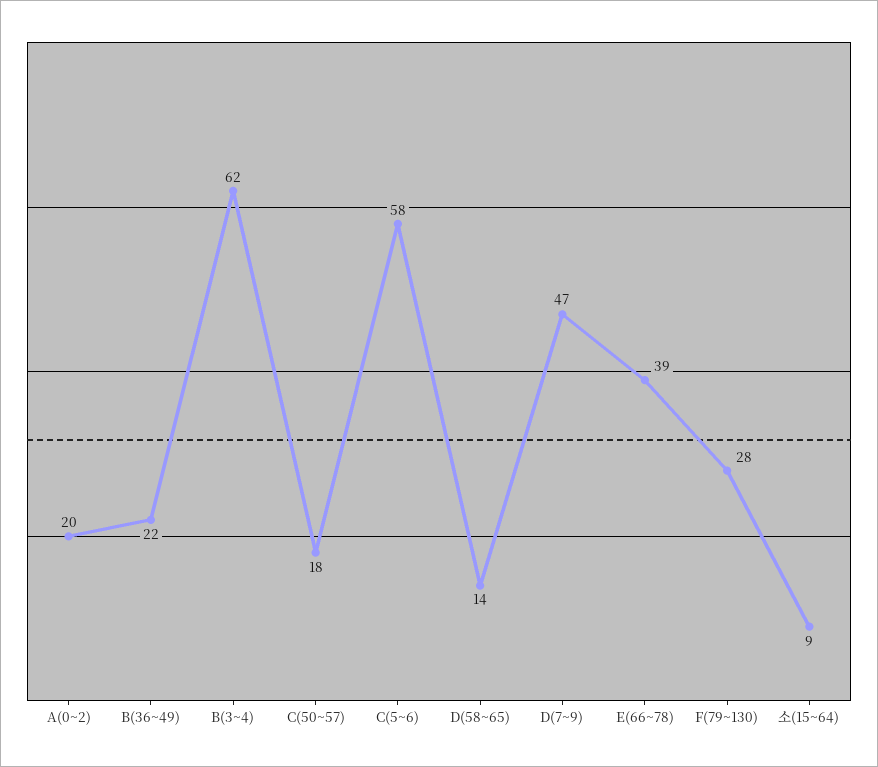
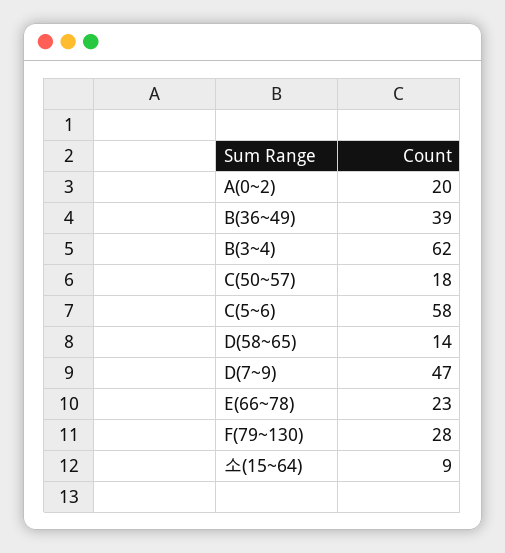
  {
    "A(0~2)": 20,
-   "B(36~49)": 22,
+   "B(36~49)": 39,
    "B(3~4)": 62,
    "C(50~57)": 18,
    "C(5~6)": 58,
    "D(58~65)": 14,
    "D(7~9)": 47,
-   "E(66~78)": 39,
+   "E(66~78)": 23,
    "F(79~130)": 28,
    "소(15~64)": 9
  }

